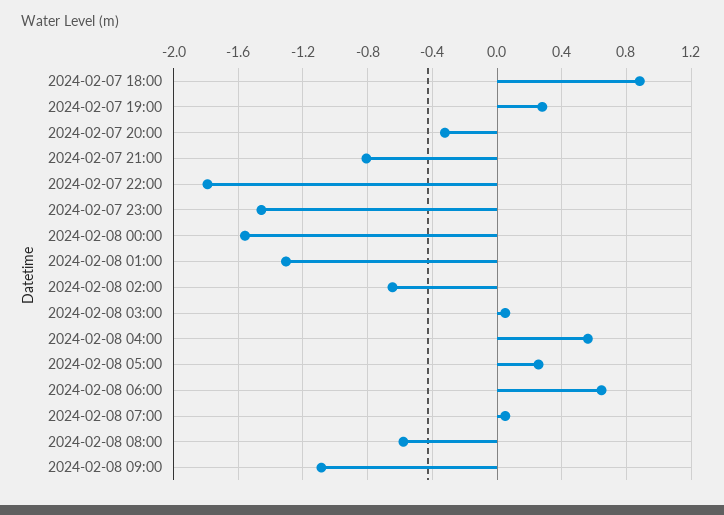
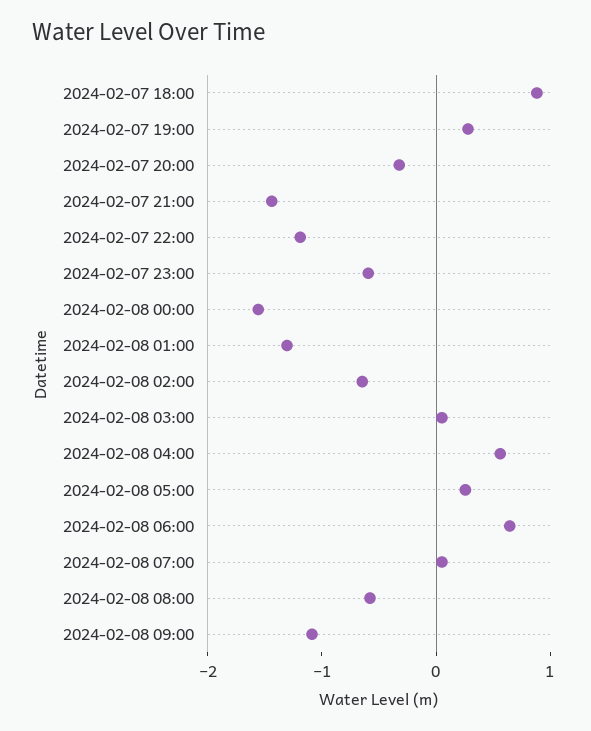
  {
    "2024-02-07 18:00": 0.9,
    "2024-02-07 19:00": 0.3,
    "2024-02-07 20:00": -0.3,
-   "2024-02-07 21:00": -0.8,
+   "2024-02-07 21:00": -1.4,
-   "2024-02-07 22:00": -1.8,
+   "2024-02-07 22:00": -1.2,
-   "2024-02-07 23:00": -1.45,
+   "2024-02-07 23:00": -0.6,
    "2024-02-08 00:00": -1.55,
    "2024-02-08 01:00": -1.3,
    "2024-02-08 02:00": -0.65,
    "2024-02-08 03:00": 0.05,
    "2024-02-08 04:00": 0.55,
    "2024-02-08 05:00": 0.25,
    "2024-02-08 06:00": 0.65,
    "2024-02-08 07:00": 0.05,
    "2024-02-08 08:00": -0.6,
    "2024-02-08 09:00": -1.1
  }

